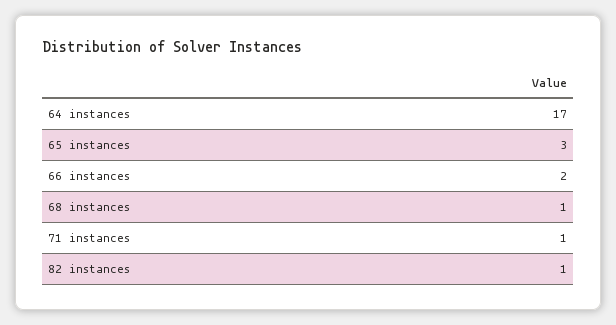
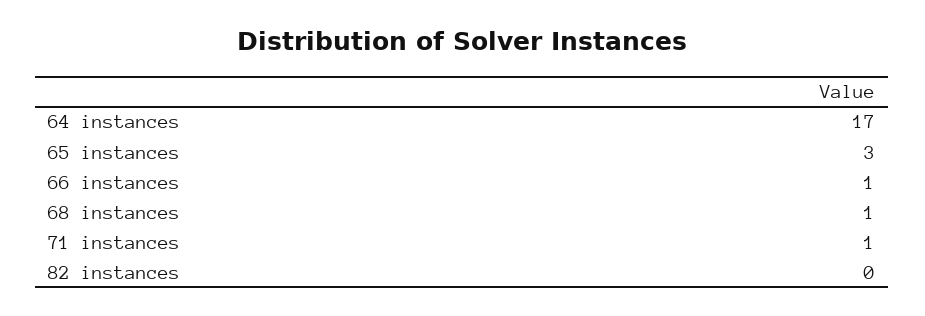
  {
    "64 instances": 17,
    "65 instances": 3,
-   "66 instances": 2,
+   "66 instances": 1,
    "68 instances": 1,
    "71 instances": 1,
-   "82 instances": 1
+   "82 instances": 0
  }

